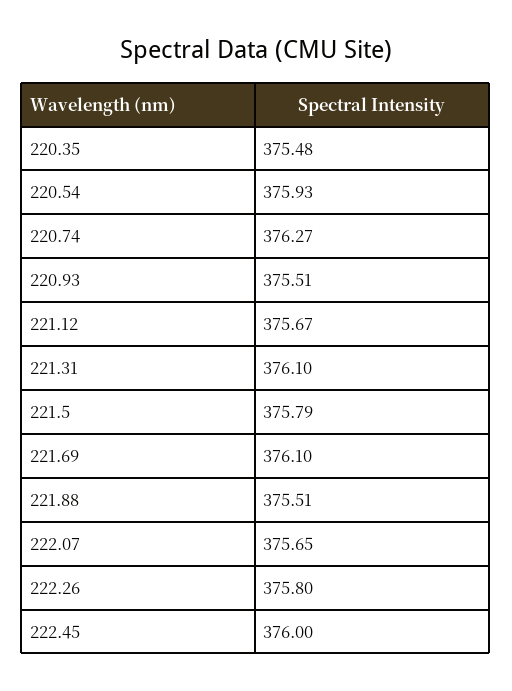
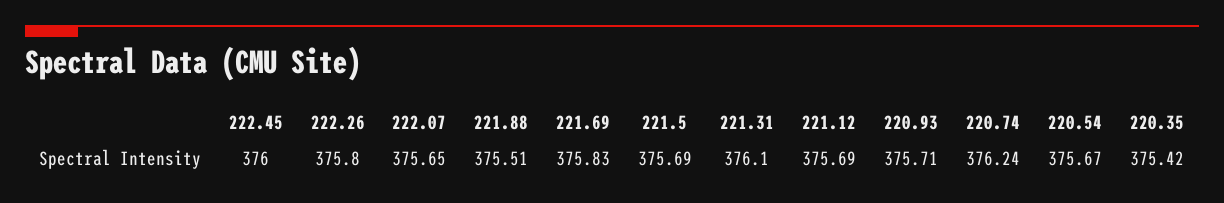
  {
-   "220.35": 375.48,
+   "220.35": 375.42,
-   "220.54": 375.93,
+   "220.54": 375.67,
-   "220.74": 376.27,
+   "220.74": 376.24,
-   "220.93": 375.51,
+   "220.93": 375.71,
-   "221.12": 375.67,
+   "221.12": 375.69,
    "221.31": 376.1,
-   "221.5": 375.79,
+   "221.5": 375.69,
-   "221.69": 376.1,
+   "221.69": 375.83,
    "221.88": 375.51,
    "222.07": 375.65,
    "222.26": 375.8,
    "222.45": 376
  }

